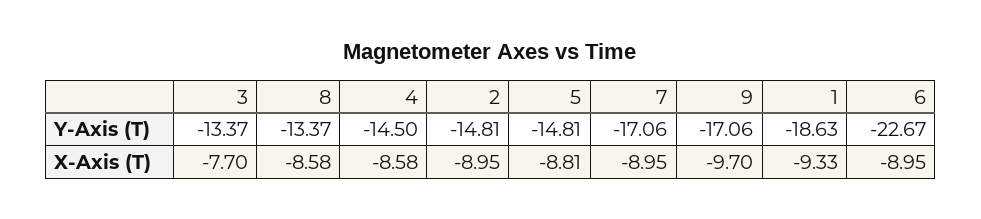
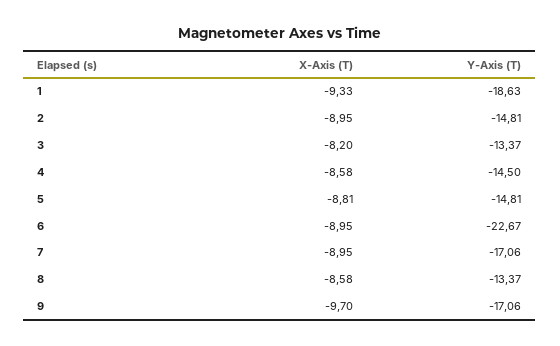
  {
    "3": {
      "Y-Axis (T)": -13.37,
-     "X-Axis (T)": -7.7
+     "X-Axis (T)": -8.2
    },
    "8": {
      "Y-Axis (T)": -13.37,
      "X-Axis (T)": -8.58
    },
    "4": {
      "Y-Axis (T)": -14.5,
      "X-Axis (T)": -8.58
    },
    "2": {
      "Y-Axis (T)": -14.81,
      "X-Axis (T)": -8.95
    },
    "5": {
      "Y-Axis (T)": -14.81,
      "X-Axis (T)": -8.81
    },
    "7": {
      "Y-Axis (T)": -17.06,
      "X-Axis (T)": -8.95
    },
    "9": {
      "Y-Axis (T)": -17.06,
      "X-Axis (T)": -9.7
    },
    "1": {
      "Y-Axis (T)": -18.63,
      "X-Axis (T)": -9.33
    },
    "6": {
      "Y-Axis (T)": -22.67,
      "X-Axis (T)": -8.95
    }
  }

